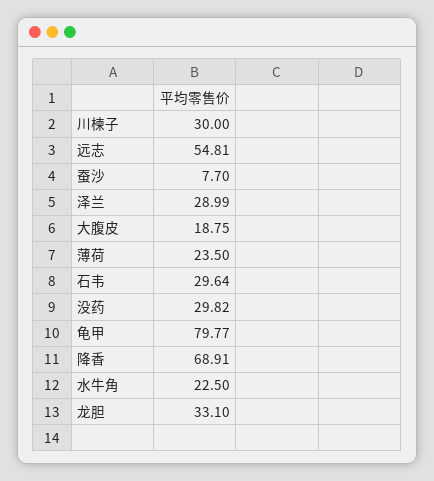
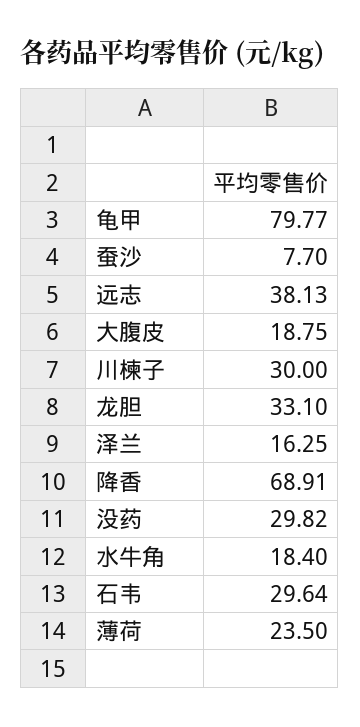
  {
    "川楝子": 30,
-   "远志": 54.81,
+   "远志": 38.13,
    "蚕沙": 7.7,
-   "泽兰": 28.99,
+   "泽兰": 16.25,
    "大腹皮": 18.75,
    "薄荷": 23.5,
    "石韦": 29.64,
    "没药": 29.82,
    "龟甲": 79.77,
    "降香": 68.91,
-   "水牛角": 22.5,
+   "水牛角": 18.4,
    "龙胆": 33.1
  }

